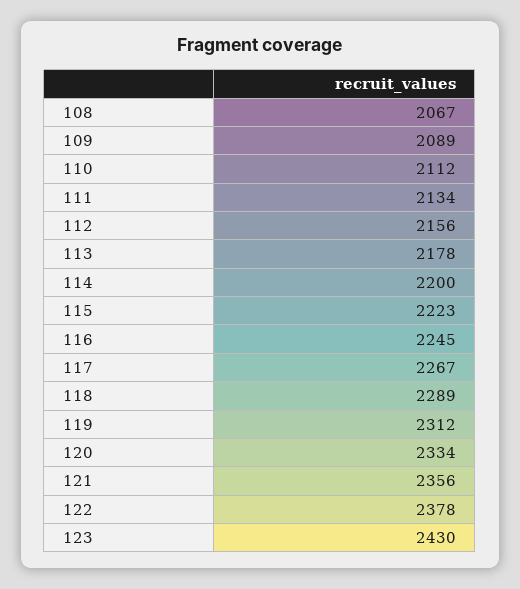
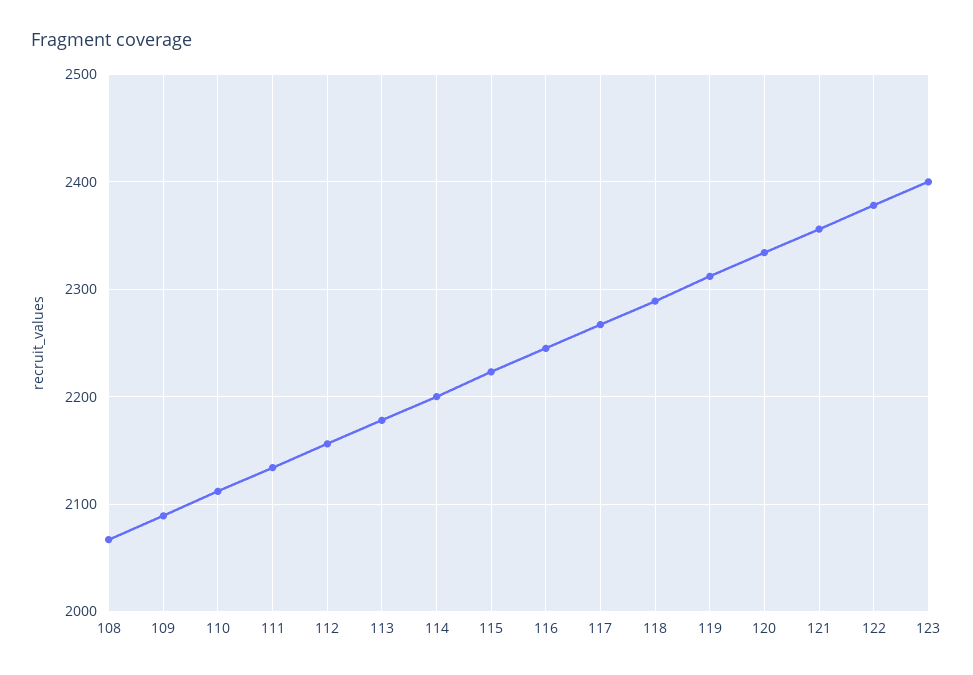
  {
    "108": 2067,
    "109": 2089,
    "110": 2112,
    "111": 2134,
    "112": 2156,
    "113": 2178,
    "114": 2200,
    "115": 2223,
    "116": 2245,
    "117": 2267,
    "118": 2289,
    "119": 2312,
    "120": 2334,
    "121": 2356,
    "122": 2378,
-   "123": 2430
+   "123": 2400
  }

